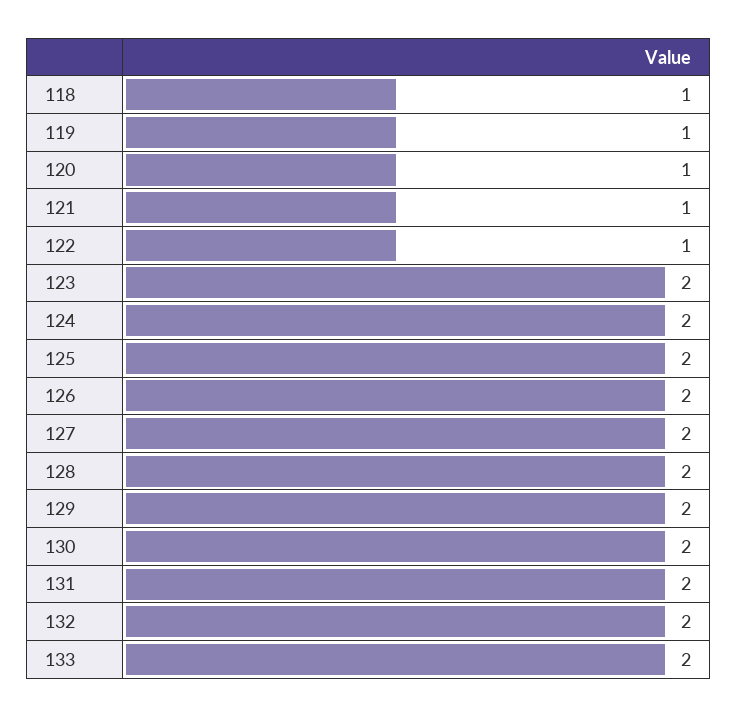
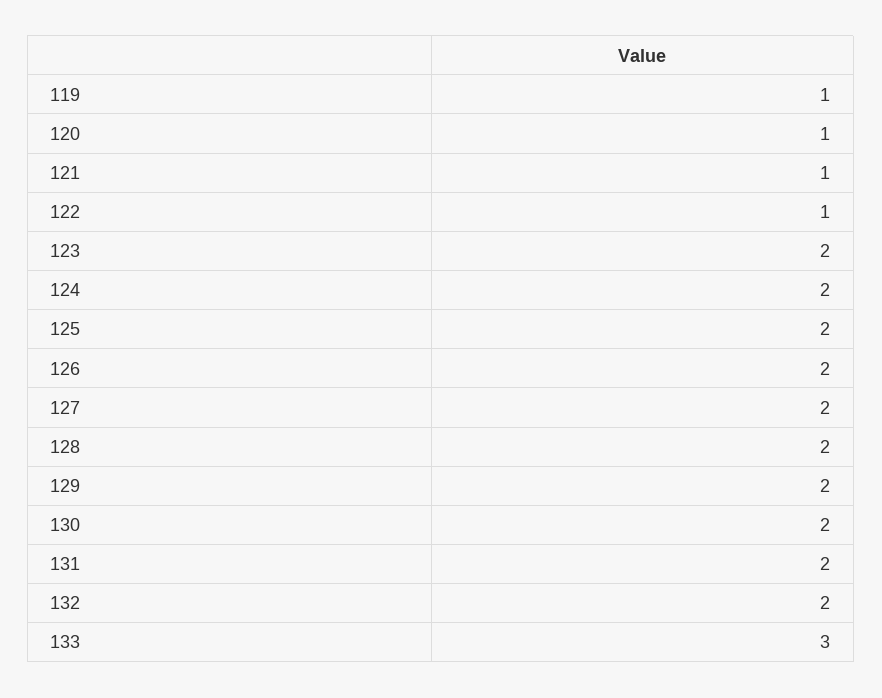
  {
-   "118": 1,
    "119": 1,
    "120": 1,
    "121": 1,
    "122": 1,
    "123": 2,
    "124": 2,
    "125": 2,
    "126": 2,
    "127": 2,
    "128": 2,
    "129": 2,
    "130": 2,
    "131": 2,
    "132": 2,
-   "133": 2
+   "133": 3
  }

